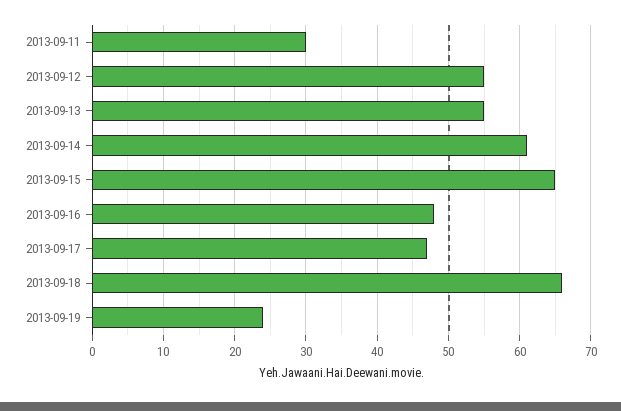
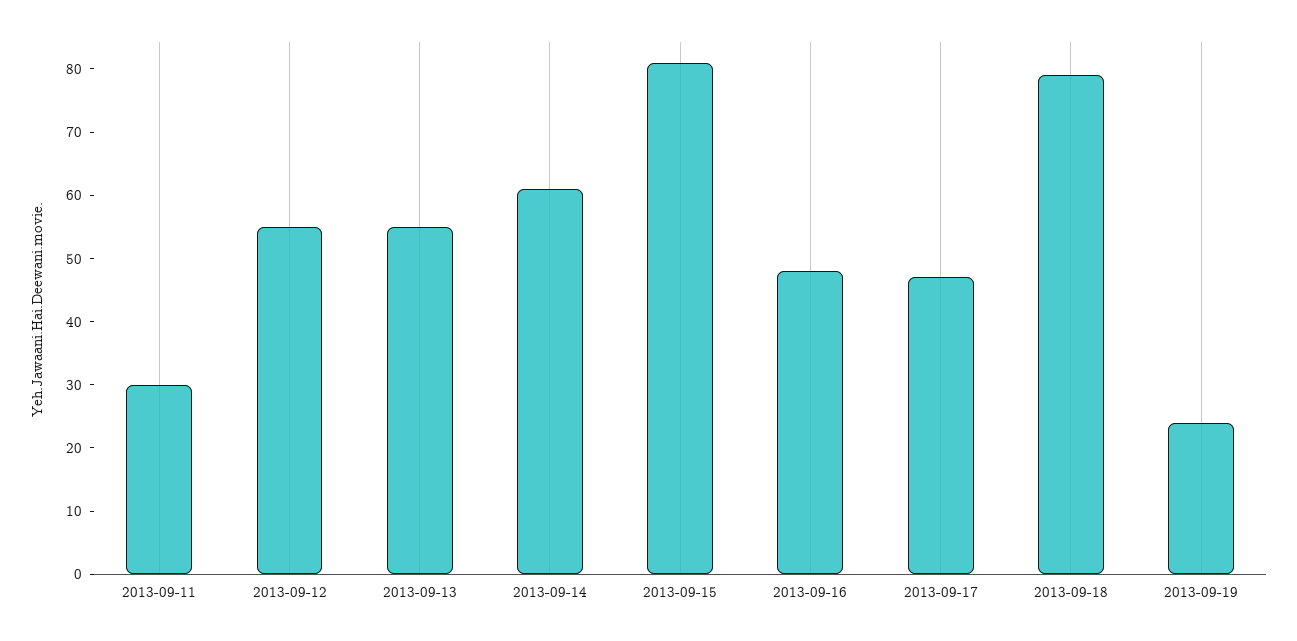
  {
    "2013-09-11": 30,
    "2013-09-12": 55,
    "2013-09-13": 55,
    "2013-09-14": 61,
-   "2013-09-15": 65,
+   "2013-09-15": 80,
    "2013-09-16": 48,
    "2013-09-17": 47,
-   "2013-09-18": 66,
+   "2013-09-18": 80,
    "2013-09-19": 24
  }

